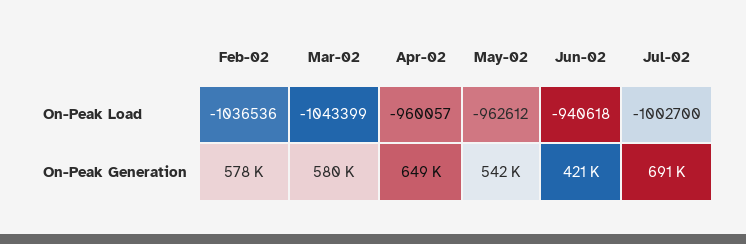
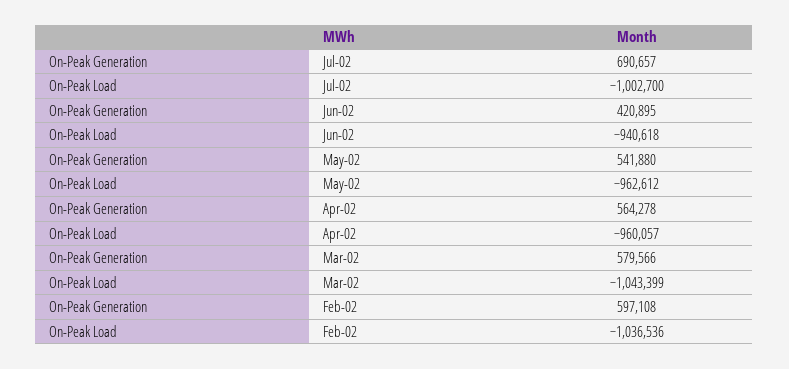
  {
    "Feb-02": {
      "On-Peak Load": -1036536,
-     "On-Peak Generation": 578000
+     "On-Peak Generation": 597108
    },
    "Mar-02": {
      "On-Peak Load": -1043399,
      "On-Peak Generation": 579566
    },
    "Apr-02": {
      "On-Peak Load": -960057,
-     "On-Peak Generation": 649000
+     "On-Peak Generation": 564278
    },
    "May-02": {
      "On-Peak Load": -962612,
      "On-Peak Generation": 541880
    },
    "Jun-02": {
      "On-Peak Load": -940618,
      "On-Peak Generation": 420895
    },
    "Jul-02": {
      "On-Peak Load": -1002700,
      "On-Peak Generation": 690657
    }
  }

